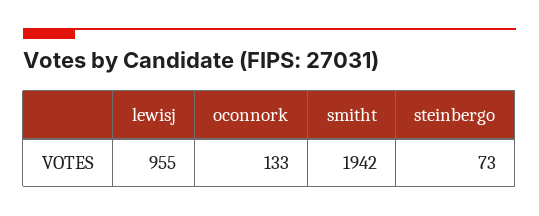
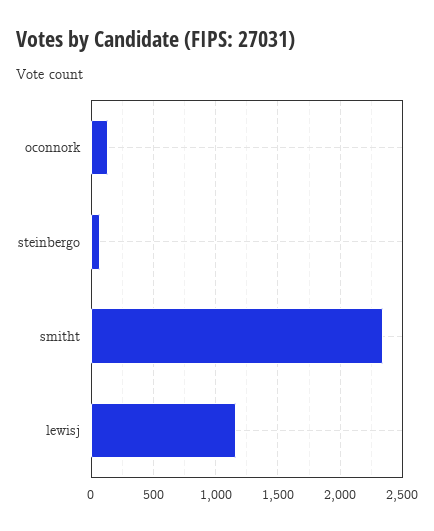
  {
-   "lewisj": 955,
+   "lewisj": 1150,
    "oconnork": 133,
-   "smitht": 1942,
+   "smitht": 2350,
    "steinbergo": 73
  }

